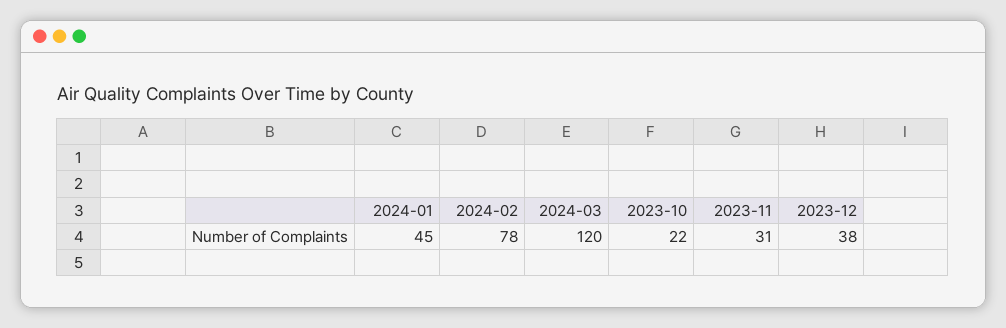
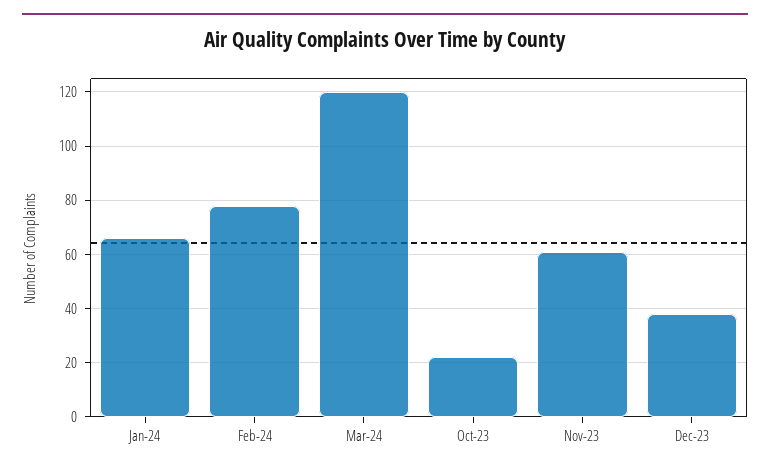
  {
-   "2024-01": 45,
+   "2024-01": 65,
    "2024-02": 78,
    "2024-03": 120,
    "2023-10": 22,
-   "2023-11": 31,
+   "2023-11": 60,
    "2023-12": 38
  }

